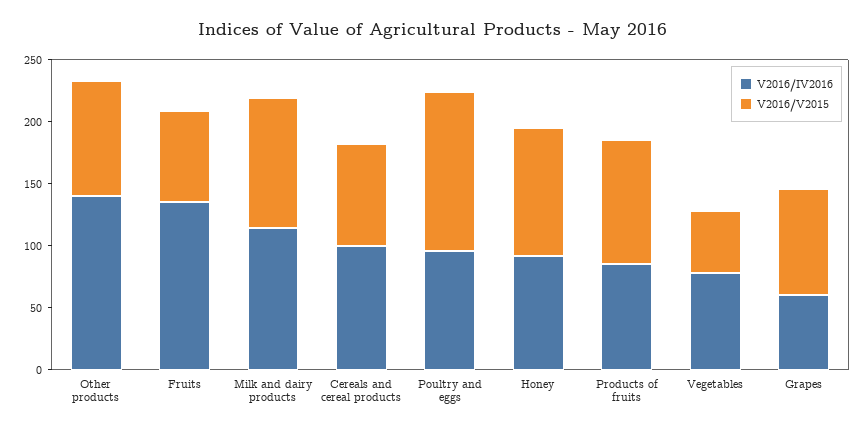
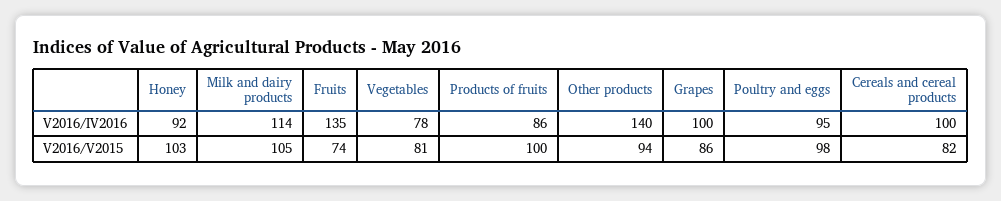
  {
    "V2016/IV2016": {
      "Other products": 140,
      "Fruits": 135,
      "Milk and dairy products": 114,
      "Cereals and cereal products": 100,
      "Poultry and eggs": 95,
      "Honey": 92,
      "Products of fruits": 86,
      "Vegetables": 78,
-     "Grapes": 60
+     "Grapes": 100
    },
    "V2016/V2015": {
      "Other products": 94,
      "Fruits": 74,
      "Milk and dairy products": 105,
      "Cereals and cereal products": 82,
-     "Poultry and eggs": 130,
+     "Poultry and eggs": 98,
      "Honey": 103,
      "Products of fruits": 100,
-     "Vegetables": 50,
+     "Vegetables": 81,
      "Grapes": 86
    }
  }

